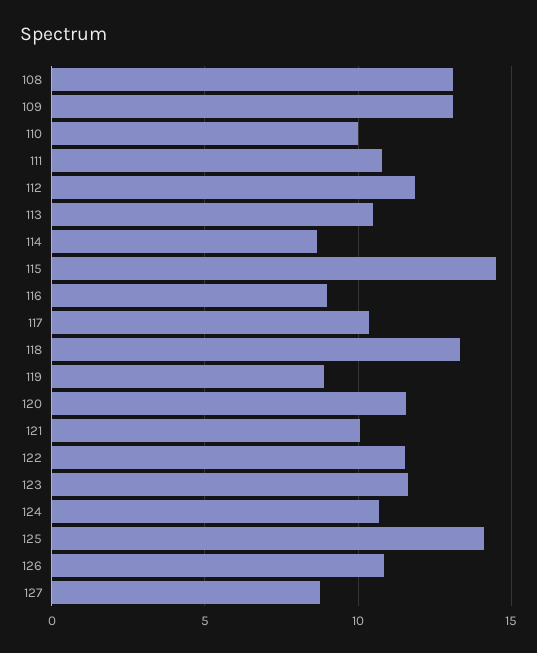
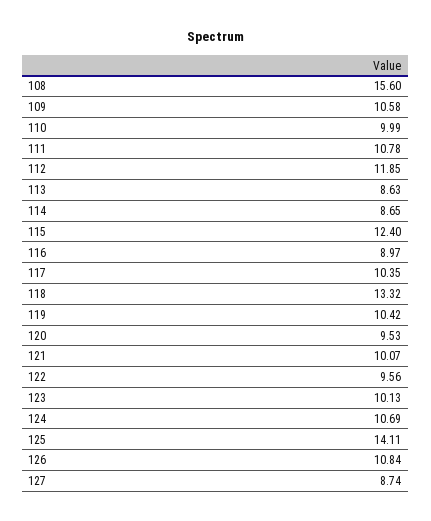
  {
-   "108": 13,
+   "108": 15.6,
-   "109": 13,
+   "109": 10.58,
    "110": 9.99,
    "111": 10.78,
    "112": 11.85,
-   "113": 10.5,
+   "113": 8.63,
    "114": 8.65,
-   "115": 14.5,
+   "115": 12.4,
    "116": 8.97,
    "117": 10.35,
    "118": 13.32,
-   "119": 9,
+   "119": 10.42,
-   "120": 11.5,
+   "120": 9.53,
    "121": 10.07,
-   "122": 11.5,
+   "122": 9.56,
-   "123": 11.5,
+   "123": 10.13,
    "124": 10.69,
    "125": 14.11,
    "126": 10.84,
    "127": 8.74
  }

